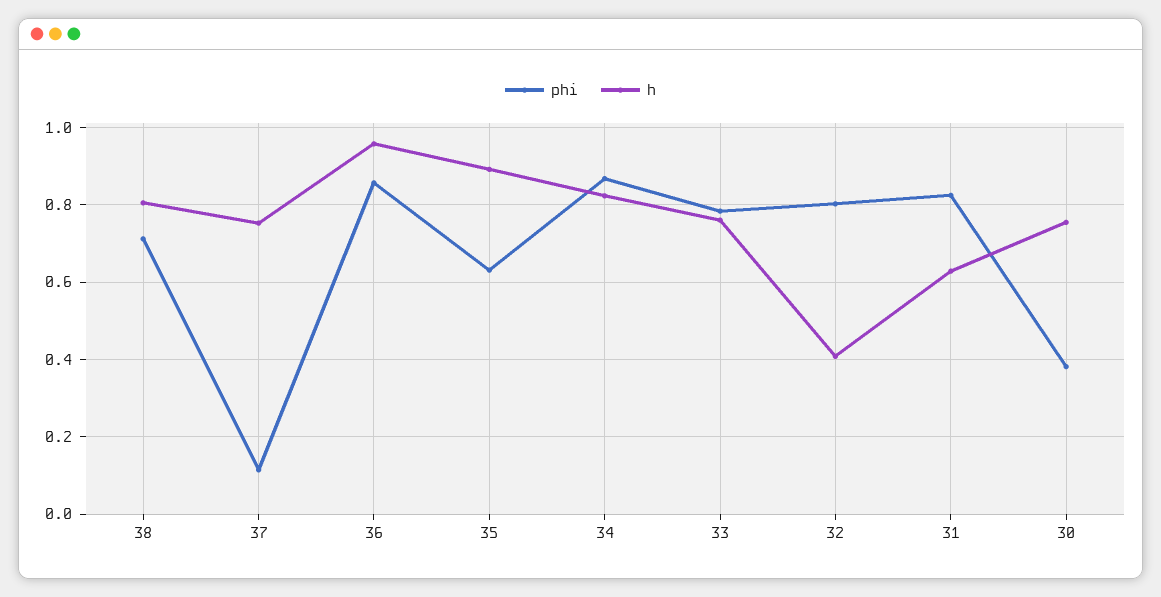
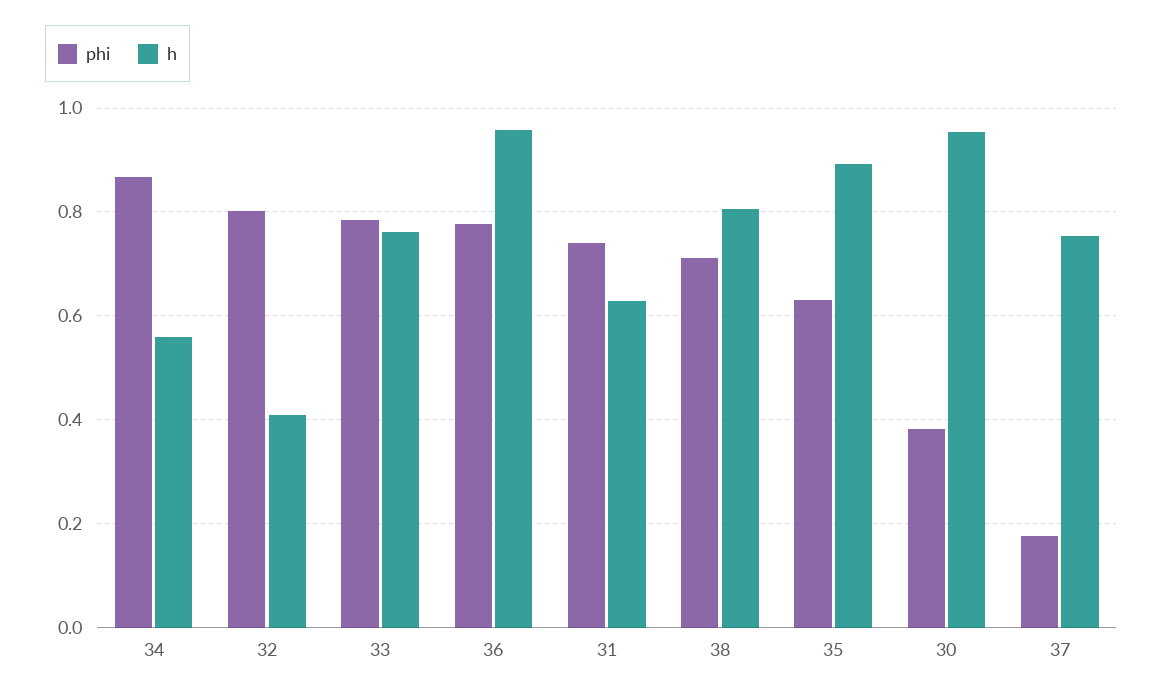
  {
    "phi": {
      "38": 0.72,
-     "37": 0.12,
+     "37": 0.18,
-     "36": 0.86,
+     "36": 0.78,
      "35": 0.64,
      "34": 0.86,
      "33": 0.78,
      "32": 0.8,
-     "31": 0.82,
+     "31": 0.74,
      "30": 0.38
    },
    "h": {
      "38": 0.8,
      "37": 0.76,
      "36": 0.96,
      "35": 0.9,
-     "34": 0.82,
+     "34": 0.56,
      "33": 0.76,
      "32": 0.4,
      "31": 0.62,
-     "30": 0.76
+     "30": 0.96
    }
  }

